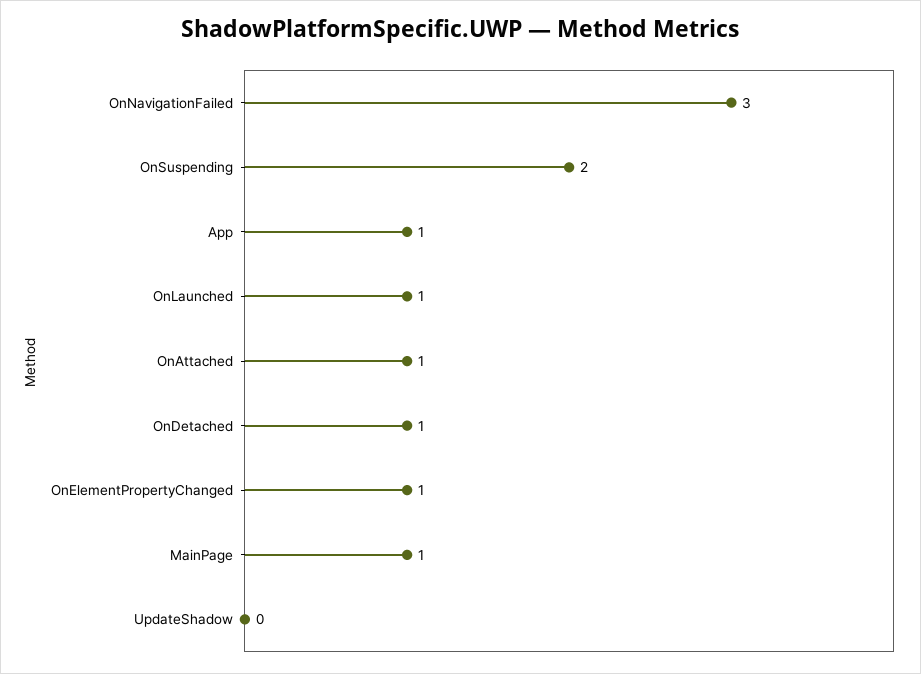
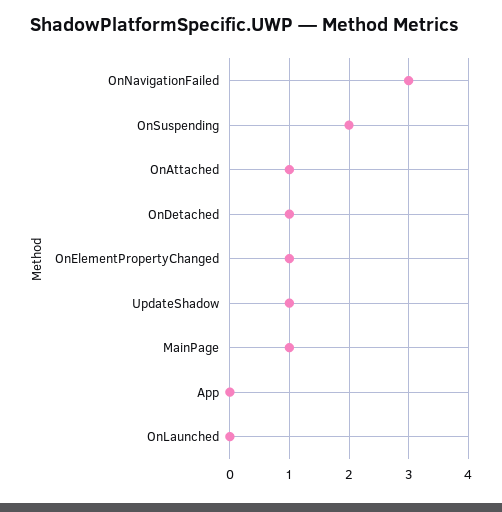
  {
    "OnNavigationFailed": 3,
    "OnSuspending": 2,
-   "App": 1,
+   "App": 0,
-   "OnLaunched": 1,
+   "OnLaunched": 0,
    "OnAttached": 1,
    "OnDetached": 1,
    "OnElementPropertyChanged": 1,
    "MainPage": 1,
-   "UpdateShadow": 0
+   "UpdateShadow": 1
  }

